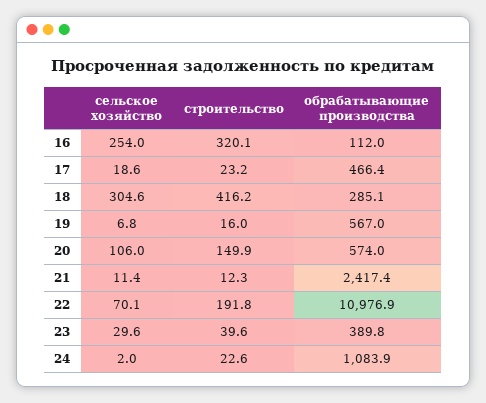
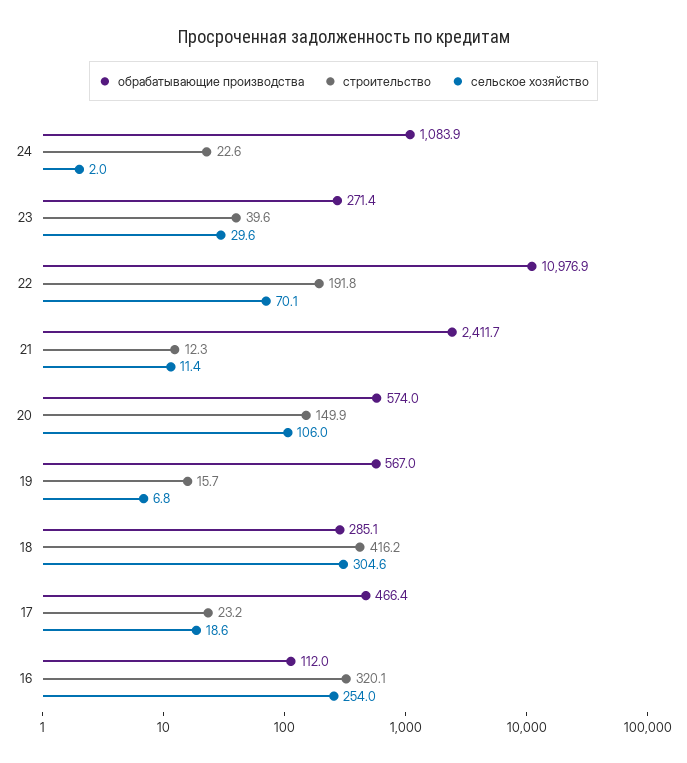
  {
    "сельское хозяйство": {
      "16": 254,
      "17": 18.6,
      "18": 304.6,
      "19": 6.8,
      "20": 106,
      "21": 11.4,
      "22": 70.1,
      "23": 29.6,
      "24": 2
    },
    "строительство": {
      "16": 320.1,
      "17": 23.2,
      "18": 416.2,
-     "19": 16,
+     "19": 15.7,
      "20": 149.9,
      "21": 12.3,
      "22": 191.8,
      "23": 39.6,
      "24": 22.6
    },
    "обрабатывающие производства": {
      "16": 112,
      "17": 466.4,
      "18": 285.1,
      "19": 567,
      "20": 574,
-     "21": 2417.4,
+     "21": 2411.7,
      "22": 10976.9,
-     "23": 389.8,
+     "23": 271.4,
      "24": 1083.9
    }
  }

